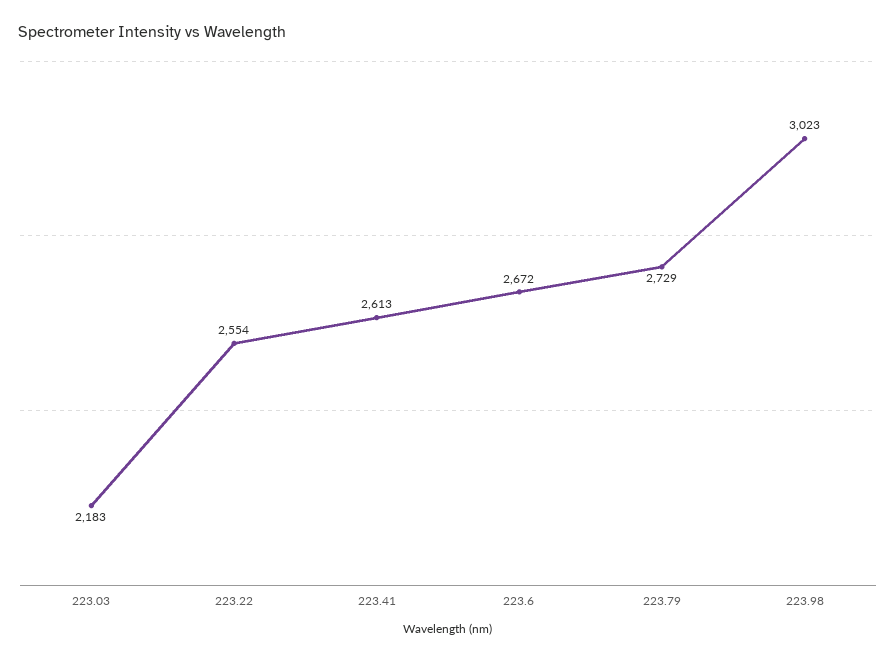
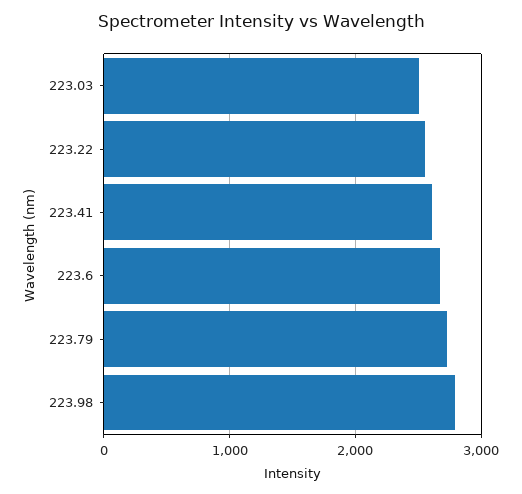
  {
-   "223.03": 2183,
+   "223.03": 2500,
    "223.22": 2554,
    "223.41": 2613,
    "223.6": 2672,
    "223.79": 2729,
-   "223.98": 3023
+   "223.98": 2800
  }

